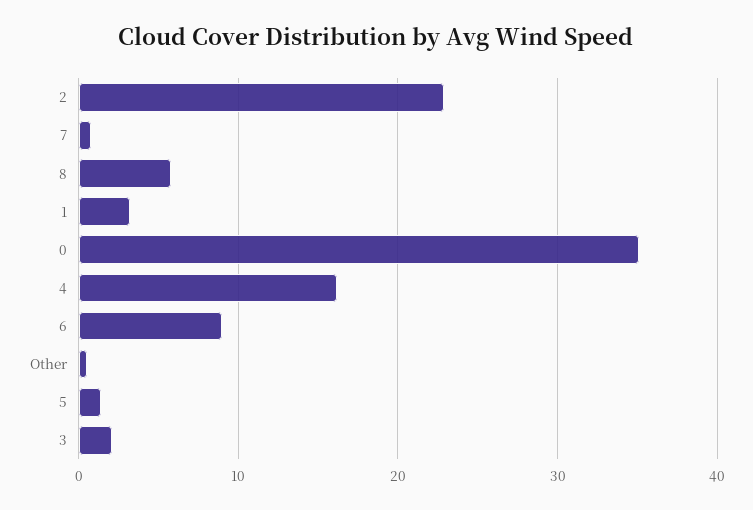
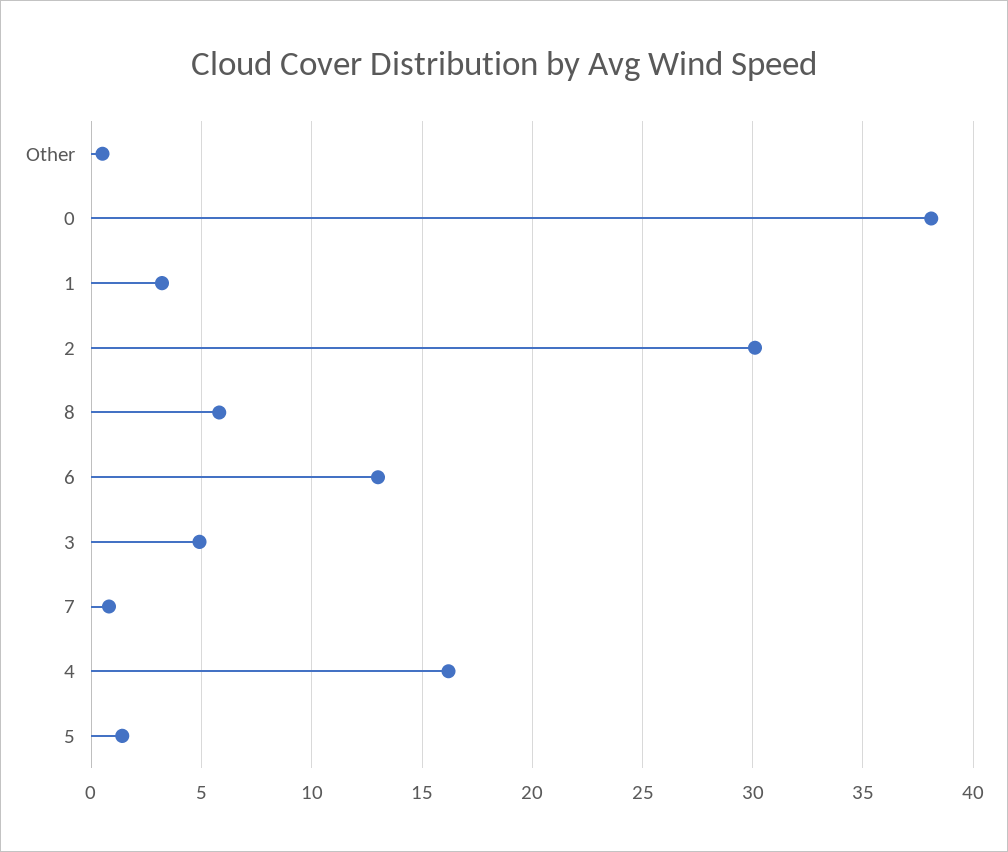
  {
-   "2": 23,
+   "2": 30,
    "7": 1,
    "8": 6,
    "1": 3,
-   "0": 35,
+   "0": 38,
    "4": 16,
-   "6": 9,
+   "6": 13,
    "Other": 0.5,
    "5": 1.5,
-   "3": 2
+   "3": 5
  }

